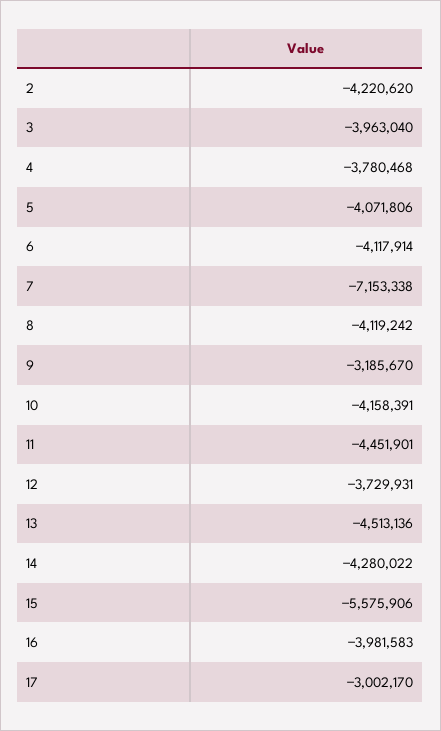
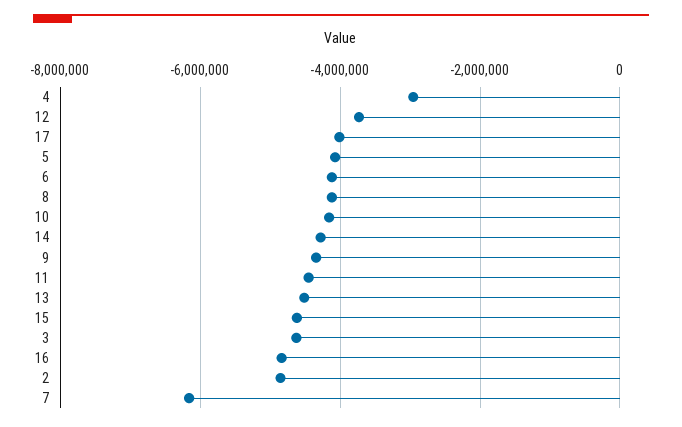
  {
-   "2": -4220620,
+   "2": -4800000,
-   "3": -3963040,
+   "3": -4600000,
-   "4": -3780468,
+   "4": -3000000,
    "5": -4071806,
    "6": -4117914,
-   "7": -7153338,
+   "7": -6200000,
    "8": -4119242,
-   "9": -3185670,
+   "9": -4400000,
    "10": -4158391,
    "11": -4451901,
    "12": -3729931,
    "13": -4513136,
    "14": -4280022,
-   "15": -5575906,
+   "15": -4600000,
-   "16": -3981583,
+   "16": -4800000,
-   "17": -3002170
+   "17": -4000000
  }

